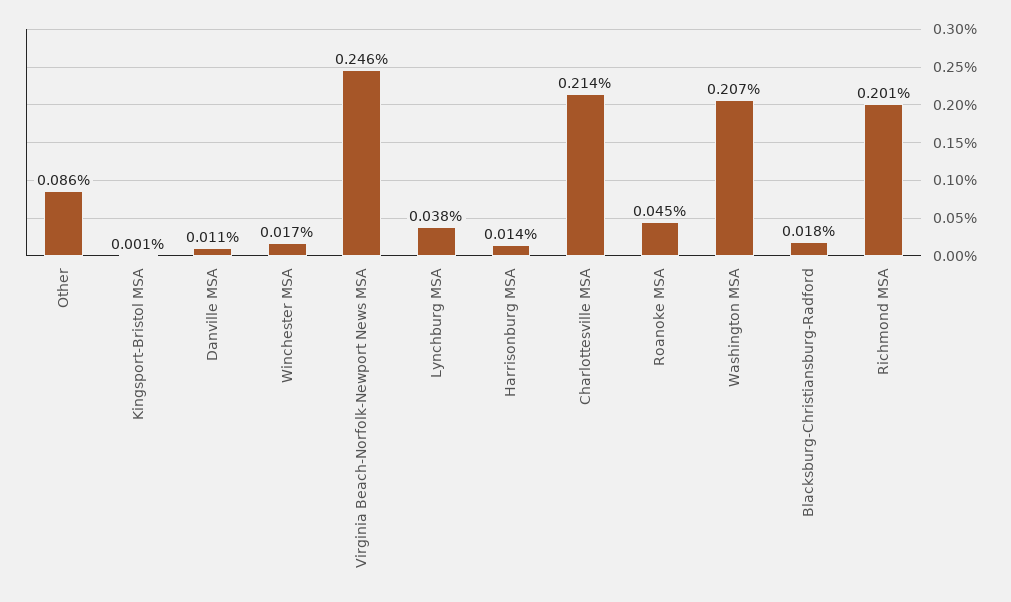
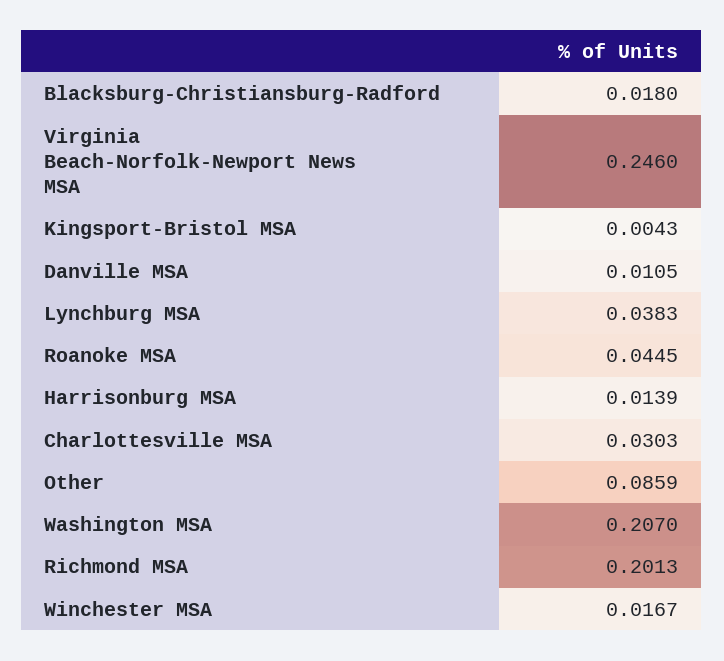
  {
    "Other": 0.0859,
-   "Kingsport-Bristol MSA": 0.001,
+   "Kingsport-Bristol MSA": 0.0043,
    "Danville MSA": 0.0105,
    "Winchester MSA": 0.0167,
    "Virginia Beach-Norfolk-Newport News MSA": 0.246,
    "Lynchburg MSA": 0.0383,
    "Harrisonburg MSA": 0.0139,
-   "Charlottesville MSA": 0.214,
+   "Charlottesville MSA": 0.0303,
    "Roanoke MSA": 0.0445,
    "Washington MSA": 0.207,
    "Blacksburg-Christiansburg-Radford": 0.018,
    "Richmond MSA": 0.2013
  }

